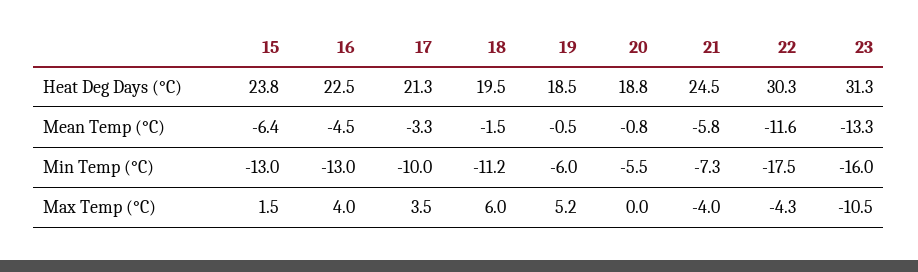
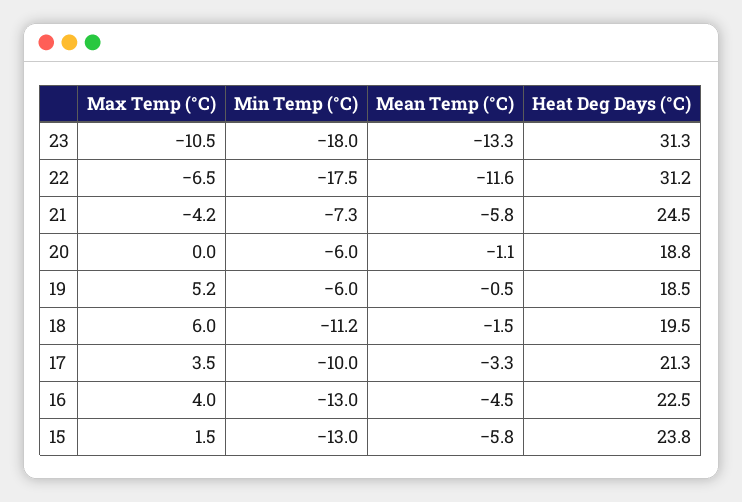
  {
    "15": {
      "Heat Deg Days (°C)": 23.8,
-     "Mean Temp (°C)": -6.4,
+     "Mean Temp (°C)": -5.8,
      "Min Temp (°C)": -13,
      "Max Temp (°C)": 1.5
    },
    "16": {
      "Heat Deg Days (°C)": 22.5,
      "Mean Temp (°C)": -4.5,
      "Min Temp (°C)": -13,
      "Max Temp (°C)": 4
    },
    "17": {
      "Heat Deg Days (°C)": 21.3,
      "Mean Temp (°C)": -3.3,
      "Min Temp (°C)": -10,
      "Max Temp (°C)": 3.5
    },
    "18": {
      "Heat Deg Days (°C)": 19.5,
      "Mean Temp (°C)": -1.5,
      "Min Temp (°C)": -11.2,
      "Max Temp (°C)": 6
    },
    "19": {
      "Heat Deg Days (°C)": 18.5,
      "Mean Temp (°C)": -0.5,
      "Min Temp (°C)": -6,
      "Max Temp (°C)": 5.2
    },
    "20": {
      "Heat Deg Days (°C)": 18.8,
-     "Mean Temp (°C)": -0.8,
+     "Mean Temp (°C)": -1.1,
-     "Min Temp (°C)": -5.5,
+     "Min Temp (°C)": -6,
      "Max Temp (°C)": 0
    },
    "21": {
      "Heat Deg Days (°C)": 24.5,
      "Mean Temp (°C)": -5.8,
      "Min Temp (°C)": -7.3,
-     "Max Temp (°C)": -4
+     "Max Temp (°C)": -4.2
    },
    "22": {
-     "Heat Deg Days (°C)": 30.3,
+     "Heat Deg Days (°C)": 31.2,
      "Mean Temp (°C)": -11.6,
      "Min Temp (°C)": -17.5,
-     "Max Temp (°C)": -4.3
+     "Max Temp (°C)": -6.5
    },
    "23": {
      "Heat Deg Days (°C)": 31.3,
      "Mean Temp (°C)": -13.3,
-     "Min Temp (°C)": -16,
+     "Min Temp (°C)": -18,
      "Max Temp (°C)": -10.5
    }
  }

